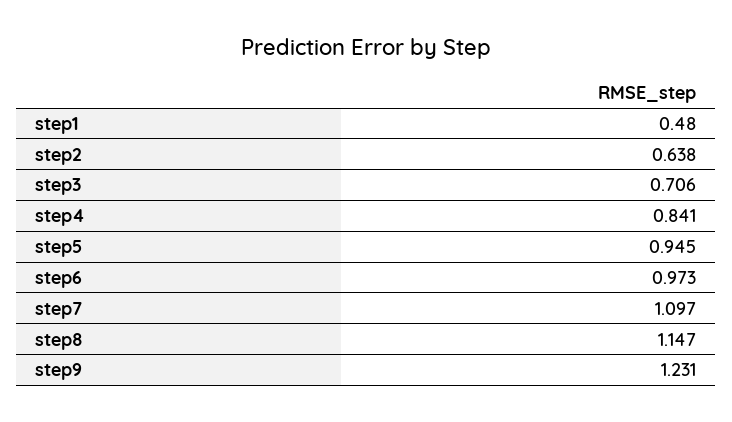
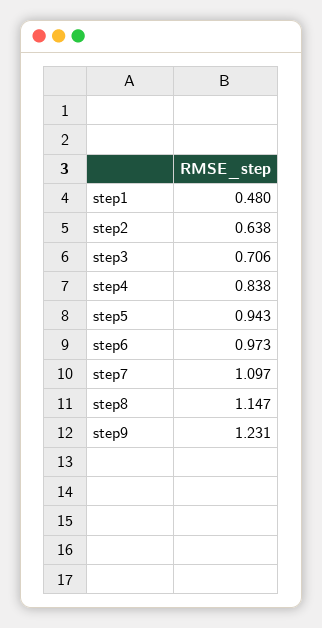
  {
    "step1": 0.48,
    "step2": 0.638,
    "step3": 0.706,
-   "step4": 0.841,
+   "step4": 0.838,
-   "step5": 0.945,
+   "step5": 0.943,
    "step6": 0.973,
    "step7": 1.097,
    "step8": 1.147,
    "step9": 1.231
  }

